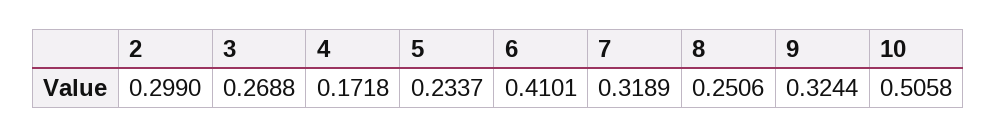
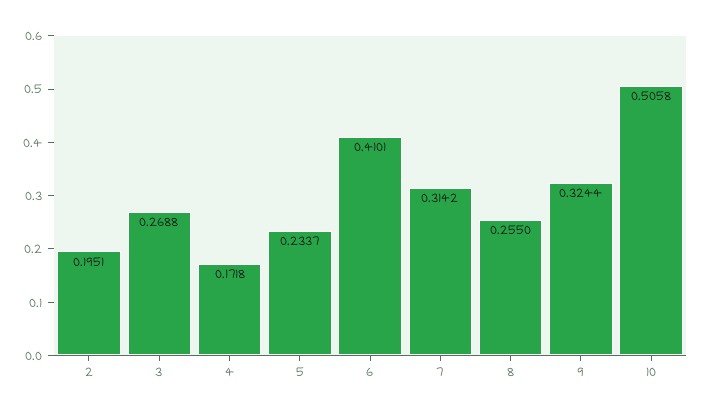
  {
-   "2": 0.299,
+   "2": 0.1951,
    "3": 0.2688,
    "4": 0.1718,
    "5": 0.2337,
    "6": 0.4101,
-   "7": 0.3189,
+   "7": 0.3142,
-   "8": 0.2506,
+   "8": 0.255,
    "9": 0.3244,
    "10": 0.5058
  }

